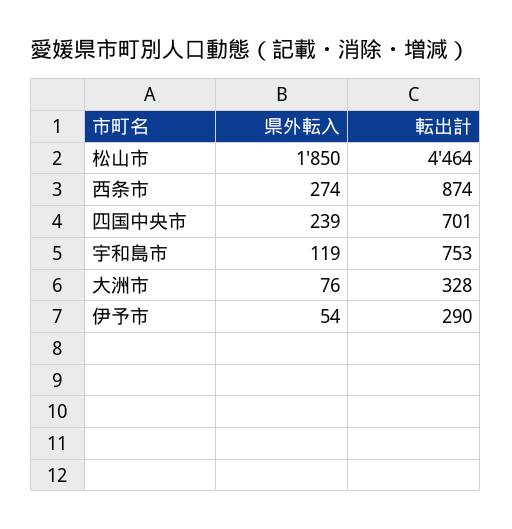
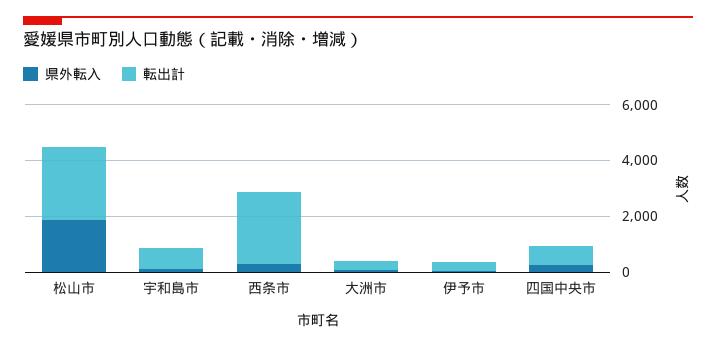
  {
    "県外転入": {
      "松山市": 1850,
      "西条市": 274,
      "四国中央市": 239,
      "宇和島市": 119,
      "大洲市": 76,
      "伊予市": 54
    },
    "転出計": {
-     "松山市": 4464,
+     "松山市": 2500,
-     "西条市": 874,
+     "西条市": 2500,
      "四国中央市": 701,
      "宇和島市": 753,
      "大洲市": 328,
      "伊予市": 290
    }
  }

